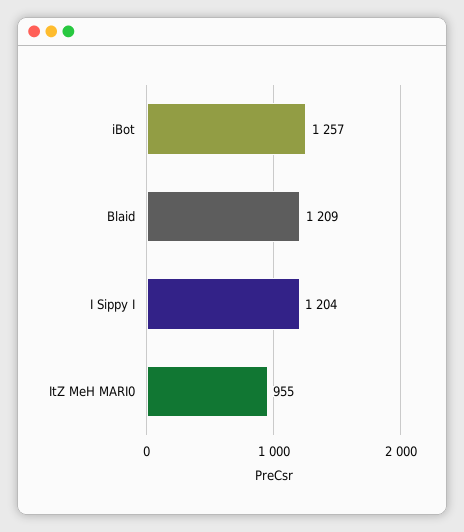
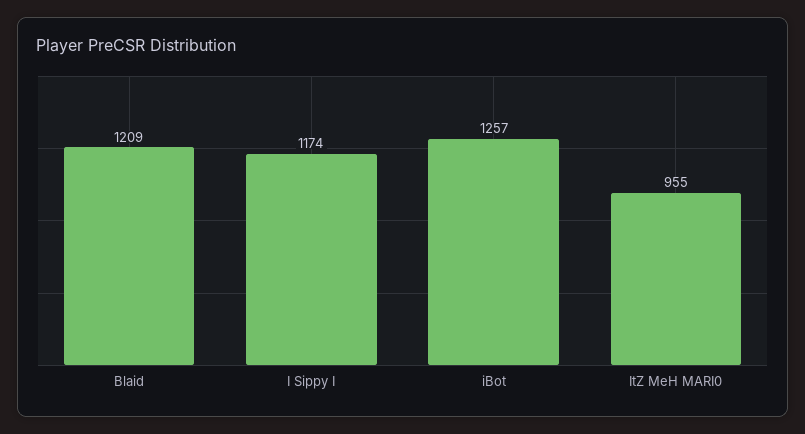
  {
    "iBot": 1257,
    "Blaid": 1209,
-   "I Sippy I": 1204,
+   "I Sippy I": 1174,
    "ItZ MeH MARI0": 955
  }

